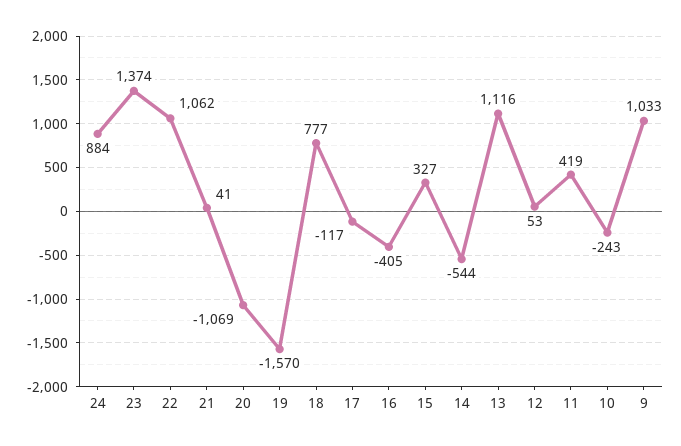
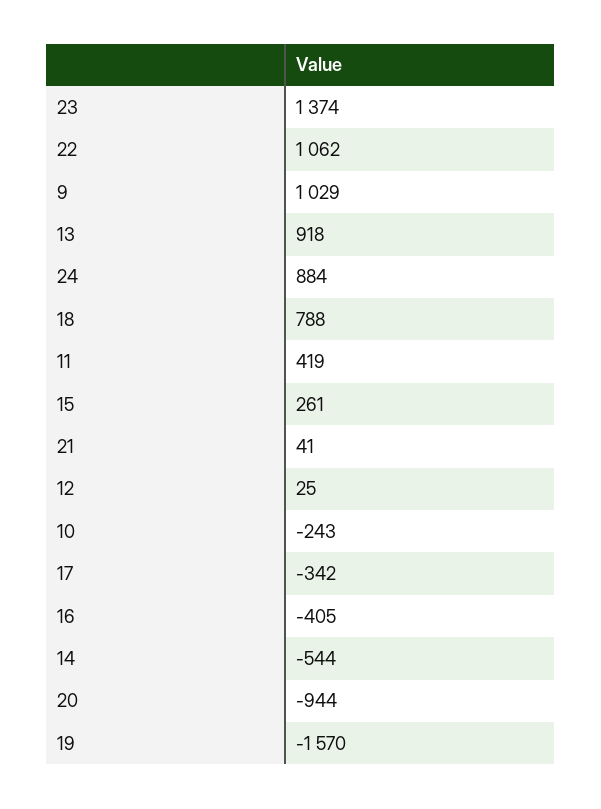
  {
    "24": 884,
    "23": 1374,
    "22": 1062,
    "21": 41,
-   "20": -1069,
+   "20": -944,
    "19": -1570,
-   "18": 777,
+   "18": 788,
-   "17": -117,
+   "17": -342,
    "16": -405,
-   "15": 327,
+   "15": 261,
    "14": -544,
-   "13": 1116,
+   "13": 918,
-   "12": 53,
+   "12": 25,
    "11": 419,
    "10": -243,
-   "9": 1033
+   "9": 1029
  }

